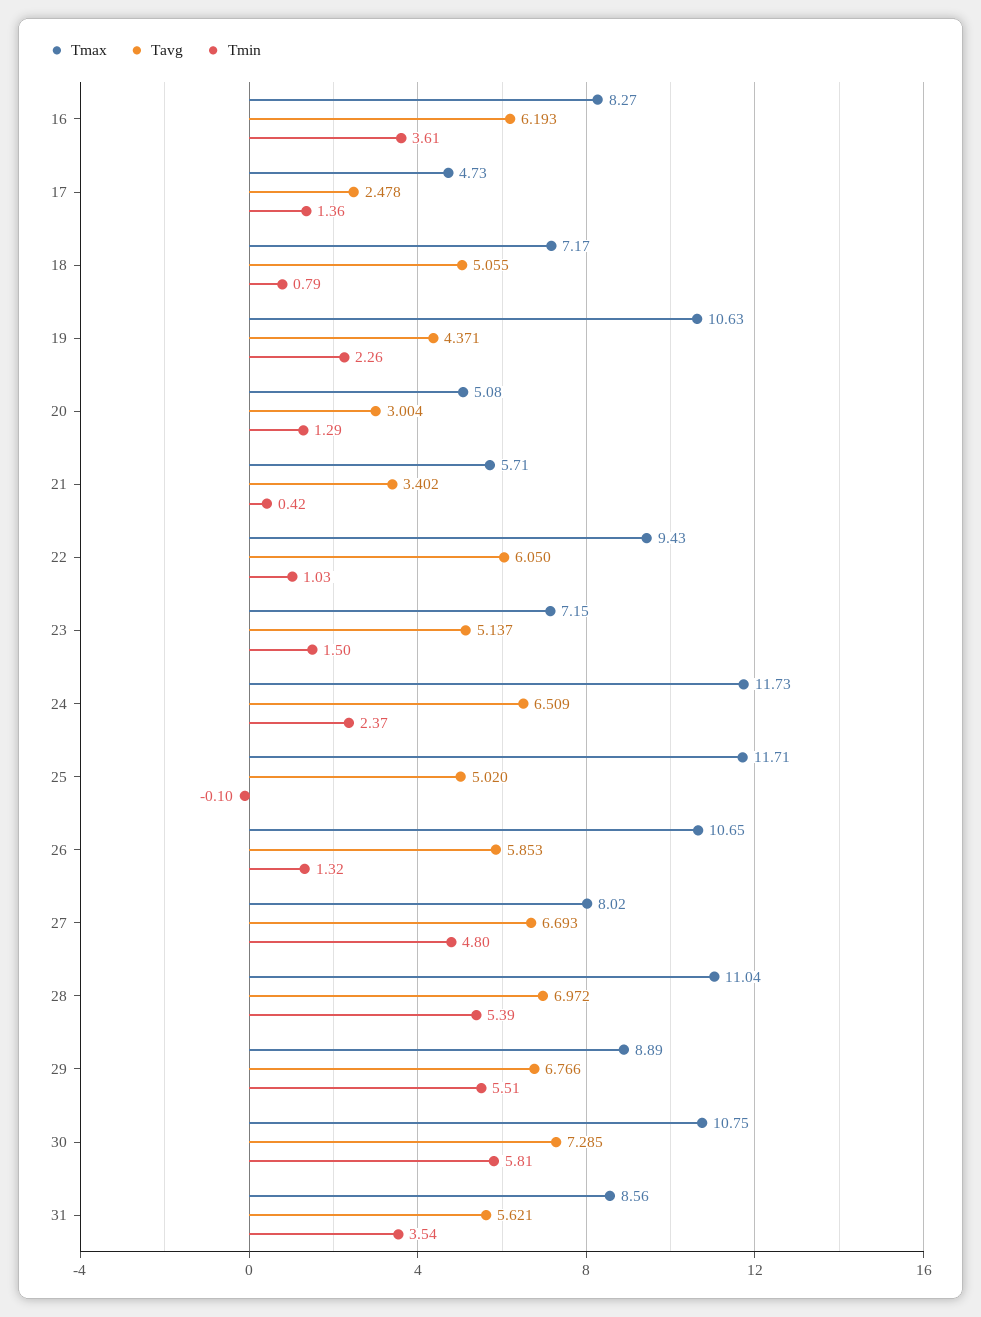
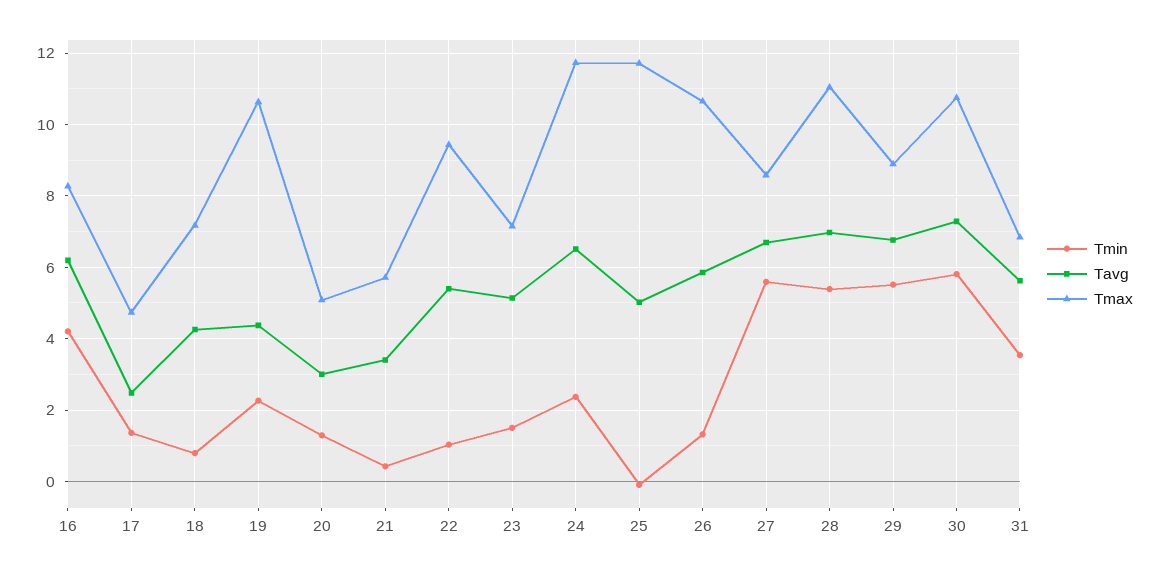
  {
    "Tmax": {
      "16": 8.27,
      "17": 4.73,
      "18": 7.17,
      "19": 10.63,
      "20": 5.08,
      "21": 5.71,
      "22": 9.43,
      "23": 7.15,
      "24": 11.73,
      "25": 11.71,
      "26": 10.65,
-     "27": 8.02,
+     "27": 8.6,
      "28": 11.04,
      "29": 8.89,
      "30": 10.75,
-     "31": 8.56
+     "31": 6.8
    },
    "Tavg": {
      "16": 6.193,
      "17": 2.478,
-     "18": 5.055,
+     "18": 4.2,
      "19": 4.371,
      "20": 3.004,
      "21": 3.402,
-     "22": 6.05,
+     "22": 5.4,
      "23": 5.137,
      "24": 6.509,
      "25": 5.02,
      "26": 5.853,
      "27": 6.693,
      "28": 6.972,
      "29": 6.766,
      "30": 7.285,
      "31": 5.621
    },
    "Tmin": {
-     "16": 3.61,
+     "16": 4.2,
      "17": 1.36,
      "18": 0.79,
      "19": 2.26,
      "20": 1.29,
      "21": 0.42,
      "22": 1.03,
      "23": 1.5,
      "24": 2.37,
      "25": -0.1,
      "26": 1.32,
-     "27": 4.8,
+     "27": 5.6,
      "28": 5.39,
      "29": 5.51,
      "30": 5.81,
      "31": 3.54
    }
  }

